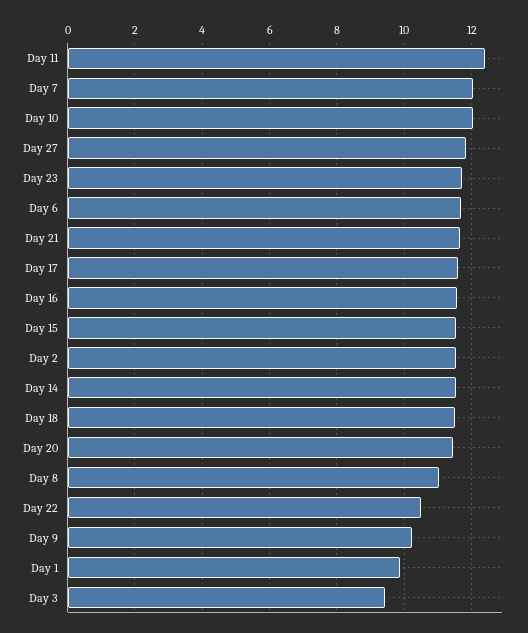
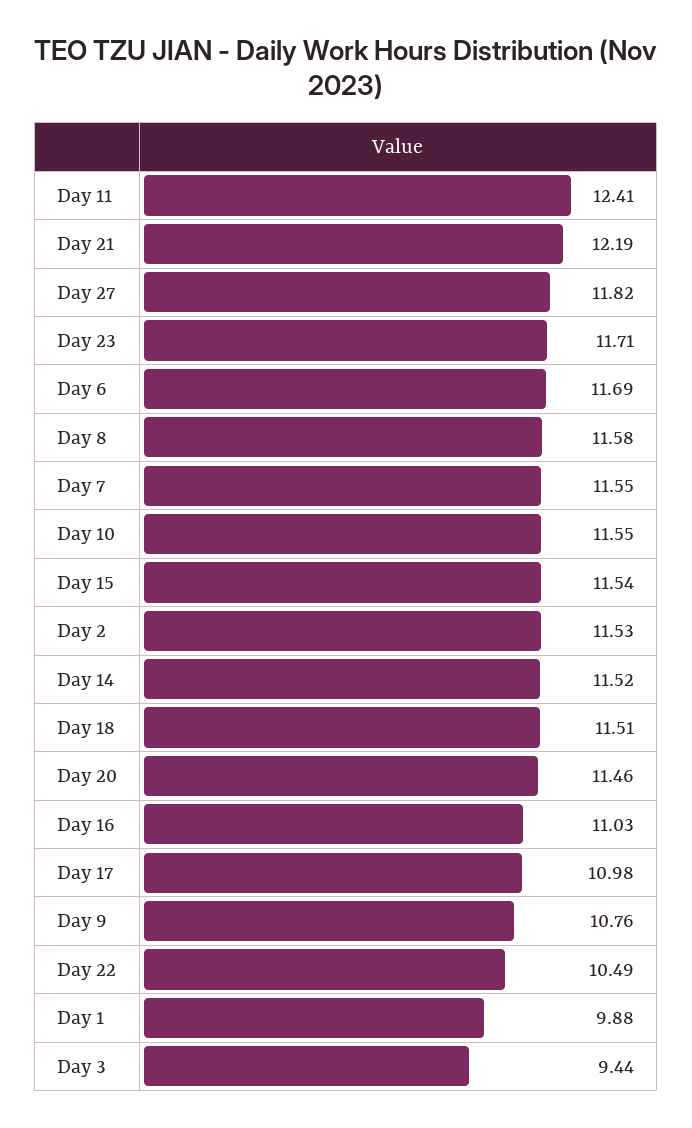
  {
    "Day 11": 12.41,
-   "Day 7": 12,
+   "Day 7": 11.55,
-   "Day 10": 12,
+   "Day 10": 11.55,
    "Day 27": 11.82,
    "Day 23": 11.71,
    "Day 6": 11.69,
-   "Day 21": 11.6,
+   "Day 21": 12.19,
-   "Day 17": 11.6,
+   "Day 17": 10.98,
-   "Day 16": 11.6,
+   "Day 16": 11.03,
    "Day 15": 11.54,
    "Day 2": 11.53,
    "Day 14": 11.52,
    "Day 18": 11.51,
    "Day 20": 11.46,
-   "Day 8": 11,
+   "Day 8": 11.58,
    "Day 22": 10.49,
-   "Day 9": 10.2,
+   "Day 9": 10.76,
    "Day 1": 9.88,
    "Day 3": 9.44
  }

